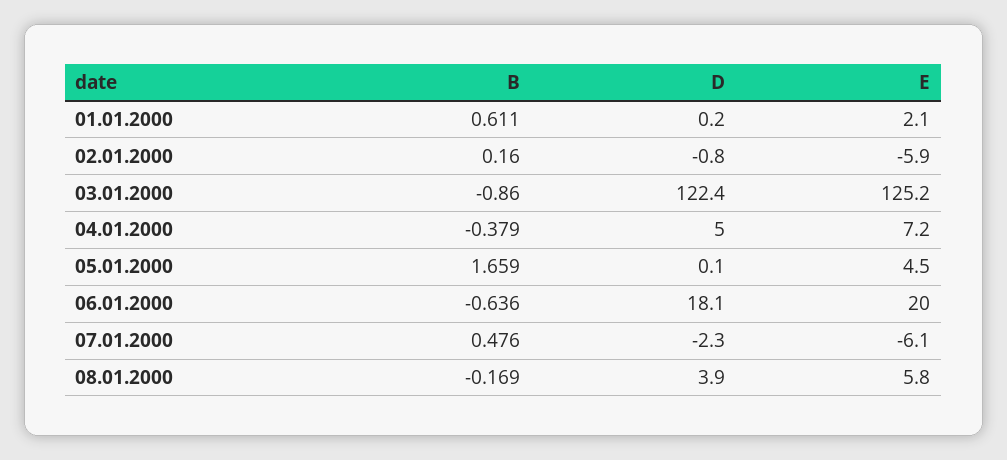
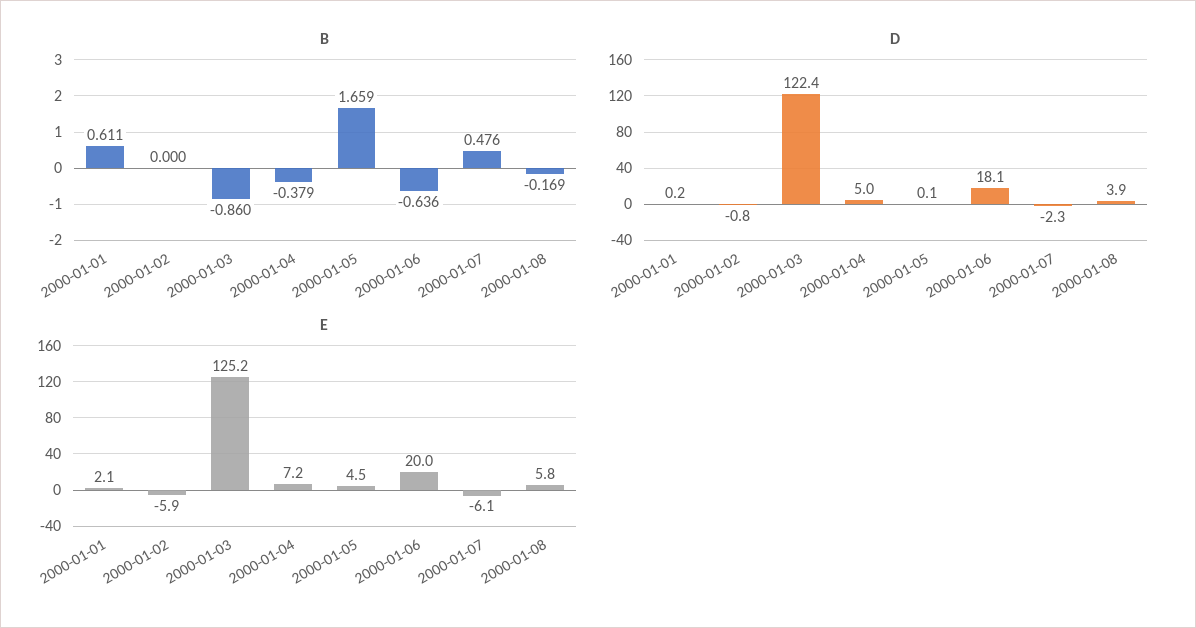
  {
    "B": {
      "01.01.2000": 0.611,
-     "02.01.2000": 0.16,
+     "02.01.2000": 0,
      "03.01.2000": -0.86,
      "04.01.2000": -0.379,
      "05.01.2000": 1.659,
      "06.01.2000": -0.636,
      "07.01.2000": 0.476,
      "08.01.2000": -0.169
    },
    "D": {
      "01.01.2000": 0.2,
      "02.01.2000": -0.8,
      "03.01.2000": 122.4,
      "04.01.2000": 5,
      "05.01.2000": 0.1,
      "06.01.2000": 18.1,
      "07.01.2000": -2.3,
      "08.01.2000": 3.9
    },
    "E": {
      "01.01.2000": 2.1,
      "02.01.2000": -5.9,
      "03.01.2000": 125.2,
      "04.01.2000": 7.2,
      "05.01.2000": 4.5,
      "06.01.2000": 20,
      "07.01.2000": -6.1,
      "08.01.2000": 5.8
    }
  }

